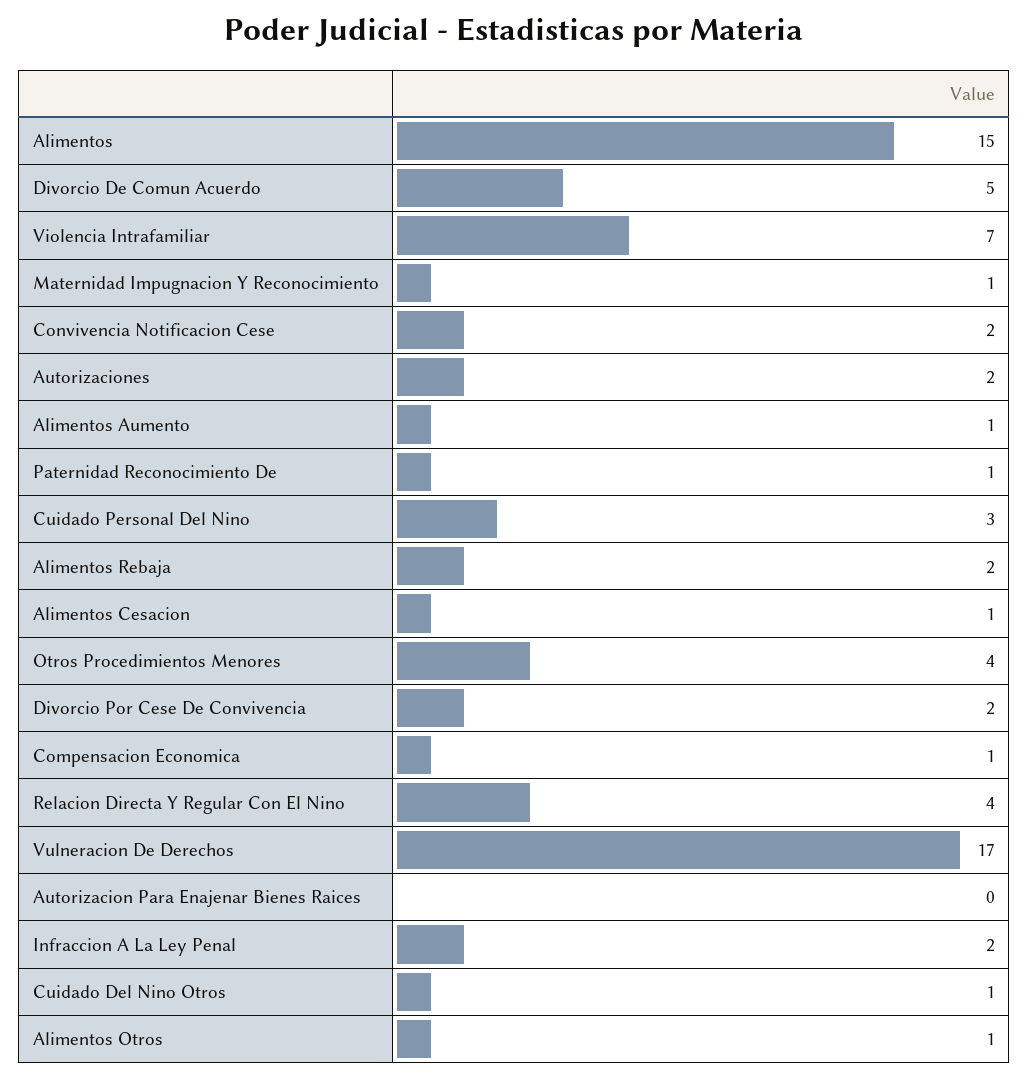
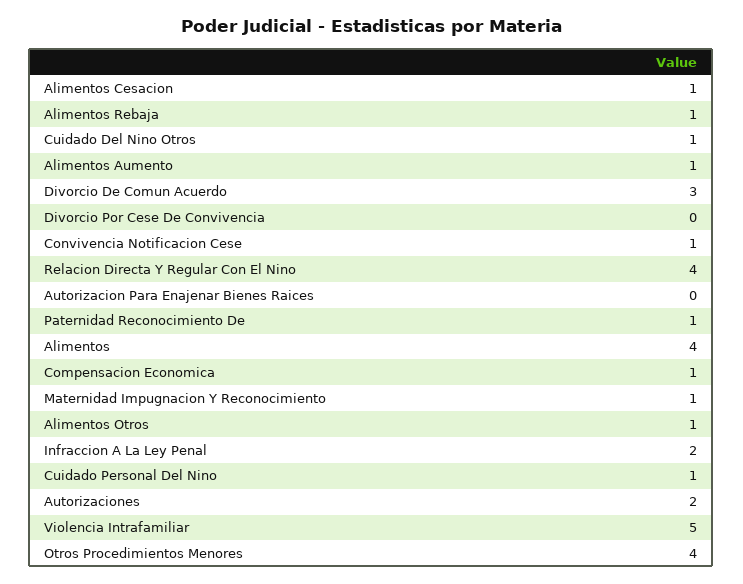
  {
-   "Alimentos": 15,
+   "Alimentos": 4,
-   "Divorcio De Comun Acuerdo": 5,
+   "Divorcio De Comun Acuerdo": 3,
-   "Violencia Intrafamiliar": 7,
+   "Violencia Intrafamiliar": 5,
    "Maternidad Impugnacion Y Reconocimiento": 1,
-   "Convivencia Notificacion Cese": 2,
+   "Convivencia Notificacion Cese": 1,
    "Autorizaciones": 2,
    "Alimentos Aumento": 1,
    "Paternidad Reconocimiento De": 1,
-   "Cuidado Personal Del Nino": 3,
+   "Cuidado Personal Del Nino": 1,
-   "Alimentos Rebaja": 2,
+   "Alimentos Rebaja": 1,
    "Alimentos Cesacion": 1,
    "Otros Procedimientos Menores": 4,
-   "Divorcio Por Cese De Convivencia": 2,
+   "Divorcio Por Cese De Convivencia": 0,
    "Compensacion Economica": 1,
    "Relacion Directa Y Regular Con El Nino": 4,
-   "Vulneracion De Derechos": 17,
    "Autorizacion Para Enajenar Bienes Raices": 0,
    "Infraccion A La Ley Penal": 2,
    "Cuidado Del Nino Otros": 1,
    "Alimentos Otros": 1
  }

